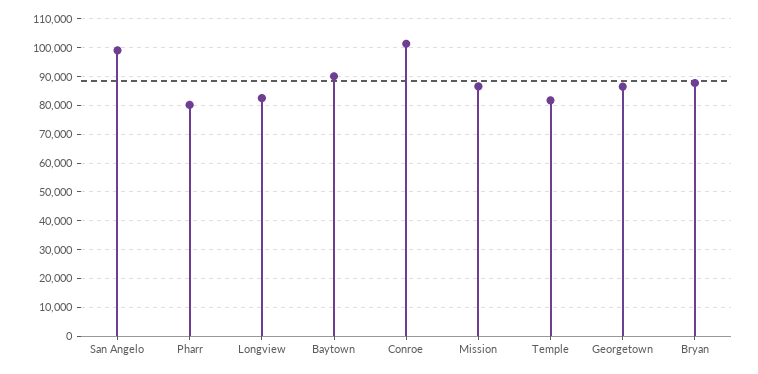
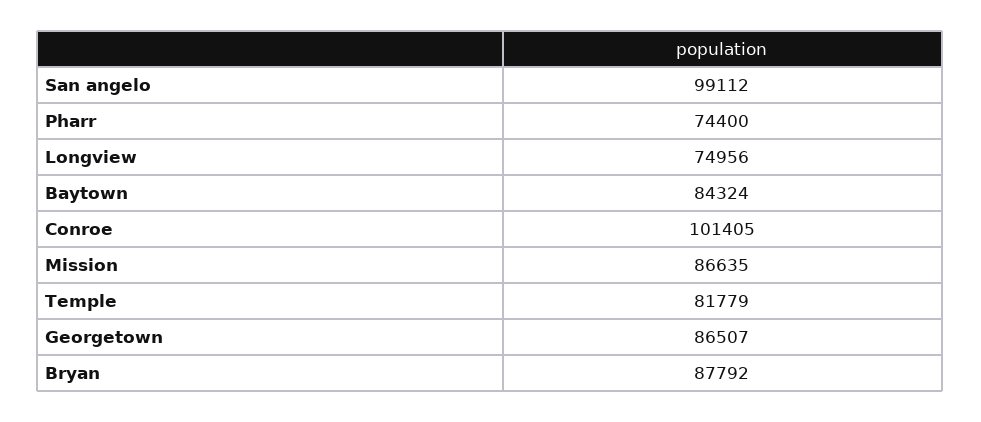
  {
    "San Angelo": 99112,
-   "Pharr": 80000,
+   "Pharr": 74400,
-   "Longview": 82500,
+   "Longview": 74956,
-   "Baytown": 90000,
+   "Baytown": 84324,
    "Conroe": 101405,
    "Mission": 86635,
    "Temple": 81779,
    "Georgetown": 86507,
    "Bryan": 87792
  }

